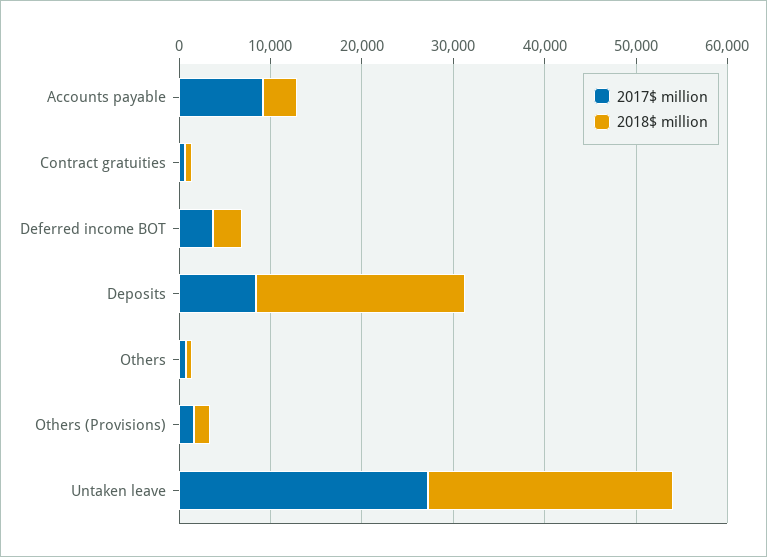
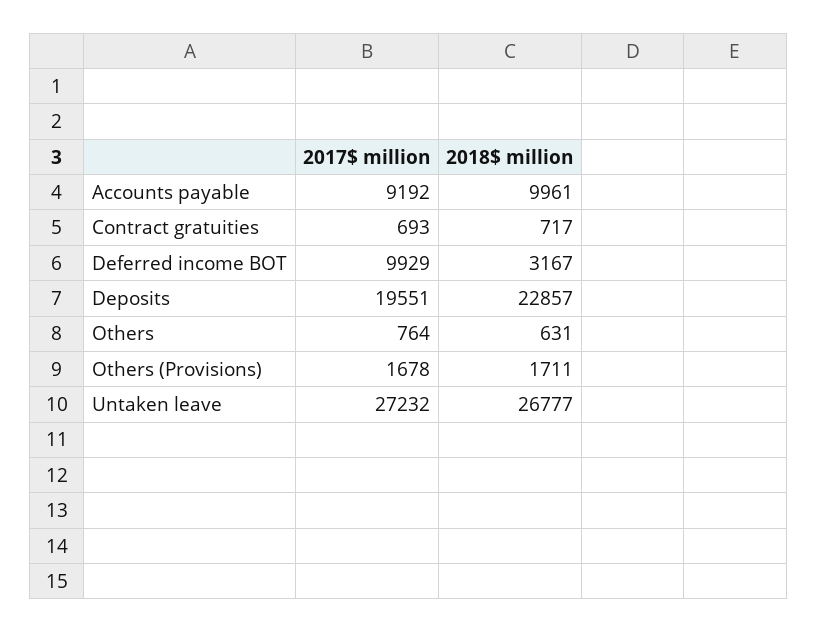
  {
    "2017$ million": {
      "Accounts payable": 9192,
      "Contract gratuities": 693,
-     "Deferred income BOT": 4000,
+     "Deferred income BOT": 9929,
-     "Deposits": 8000,
+     "Deposits": 19551,
      "Others": 764,
      "Others (Provisions)": 1678,
      "Untaken leave": 27232
    },
    "2018$ million": {
-     "Accounts payable": 4000,
+     "Accounts payable": 9961,
      "Contract gratuities": 717,
      "Deferred income BOT": 3167,
      "Deposits": 22857,
      "Others": 631,
      "Others (Provisions)": 1711,
      "Untaken leave": 26777
    }
  }

